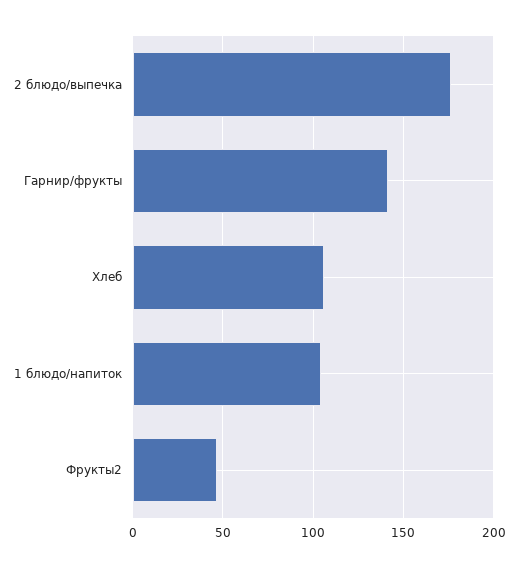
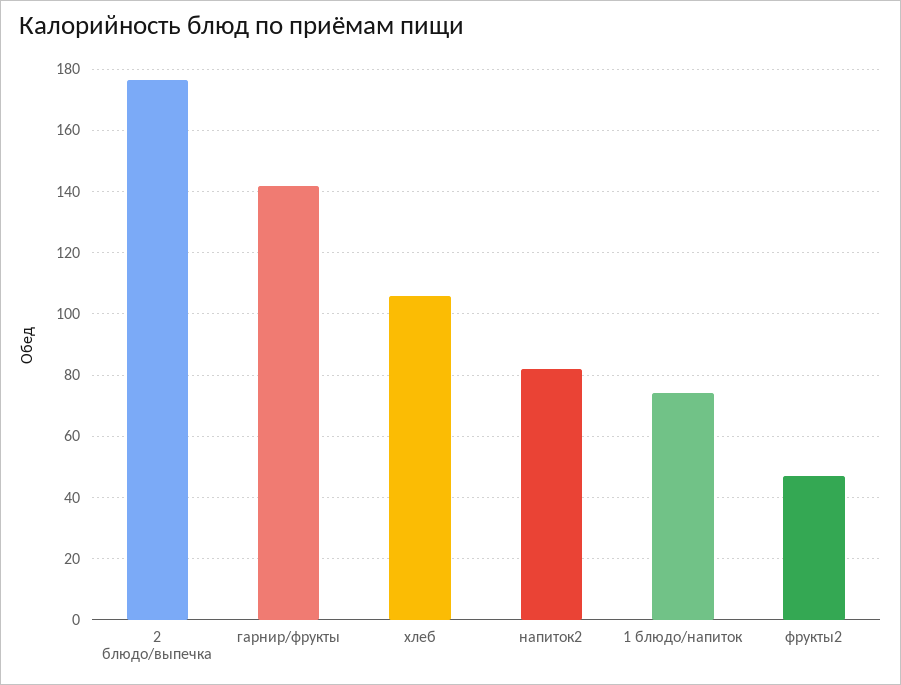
  {
    "2 блюдо/выпечка": 176,
    "Гарнир/фрукты": 142,
    "Хлеб": 106,
-   "1 блюдо/напиток": 105,
+   "1 блюдо/напиток": 74,
-   "Фрукты2": 48
+   "Фрукты2": 48,
+   "напиток2": 82
  }

